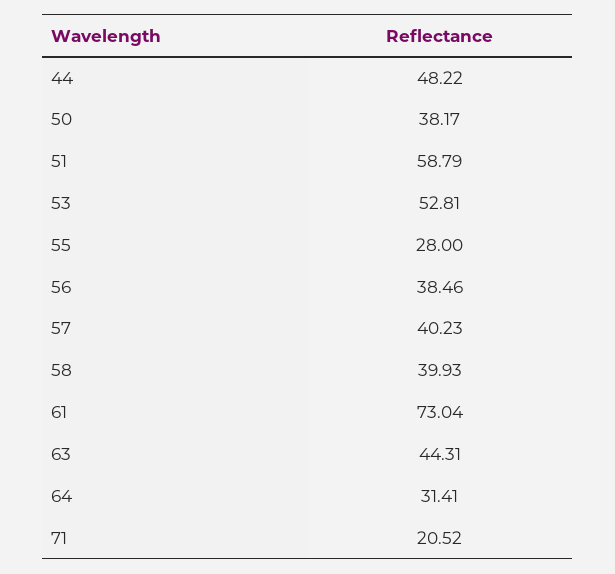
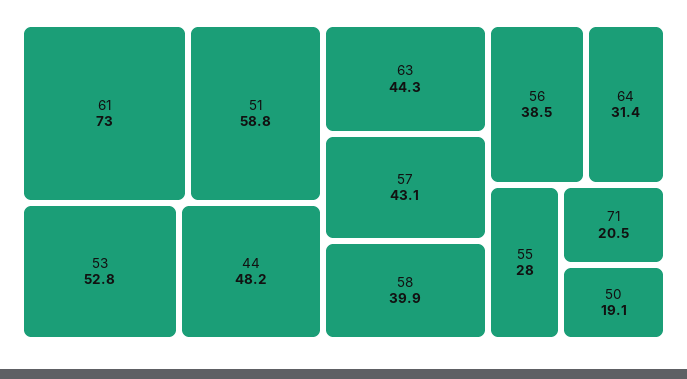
  {
    "44": 48.22,
-   "50": 38.17,
+   "50": 19.1,
    "51": 58.79,
    "53": 52.81,
    "55": 28,
    "56": 38.46,
-   "57": 40.23,
+   "57": 43.1,
    "58": 39.93,
    "61": 73.04,
    "63": 44.31,
    "64": 31.41,
    "71": 20.52
  }

